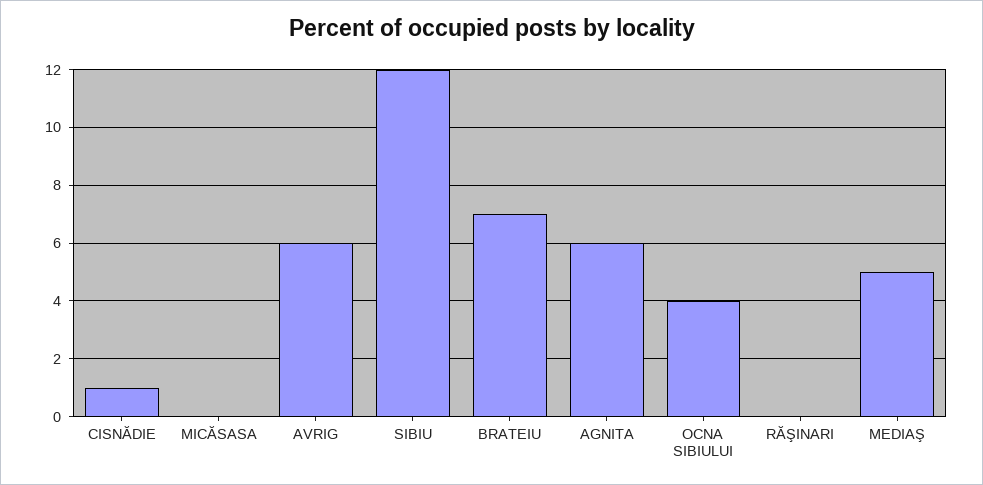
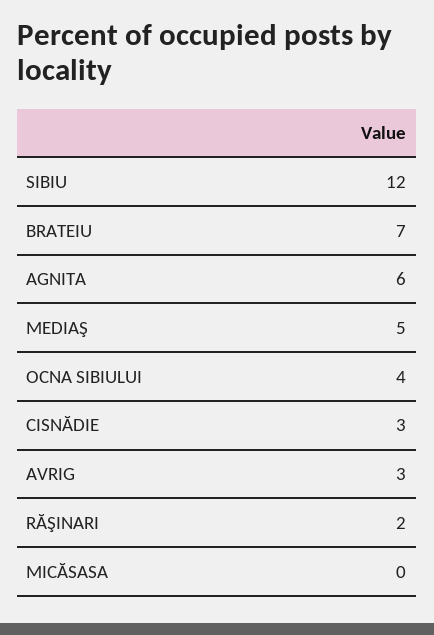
  {
-   "CISNĂDIE": 1,
+   "CISNĂDIE": 3,
    "MICĂSASA": 0,
-   "AVRIG": 6,
+   "AVRIG": 3,
    "SIBIU": 12,
    "BRATEIU": 7,
    "AGNITA": 6,
    "OCNA SIBIULUI": 4,
-   "RĂŞINARI": 0,
+   "RĂŞINARI": 2,
    "MEDIAŞ": 5
  }

